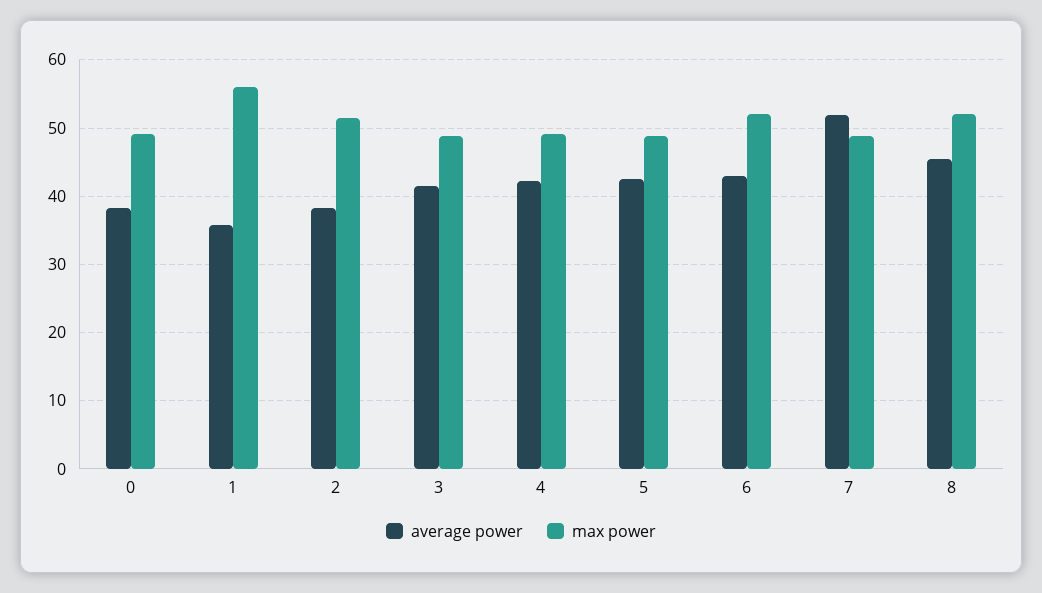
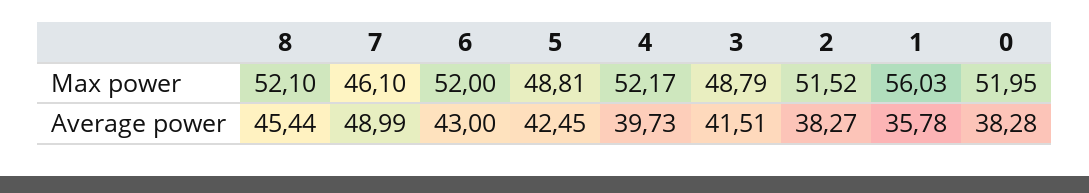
  {
    "average power": {
      "0": 38.28,
      "1": 35.78,
      "2": 38.27,
      "3": 41.51,
-     "4": 42,
+     "4": 39.73,
      "5": 42.45,
      "6": 43,
-     "7": 52,
+     "7": 48.99,
      "8": 45.44
    },
    "max power": {
-     "0": 49,
+     "0": 51.95,
      "1": 56.03,
      "2": 51.52,
      "3": 48.79,
-     "4": 49,
+     "4": 52.17,
      "5": 48.81,
      "6": 52,
-     "7": 49,
+     "7": 46.1,
      "8": 52.1
    }
  }

